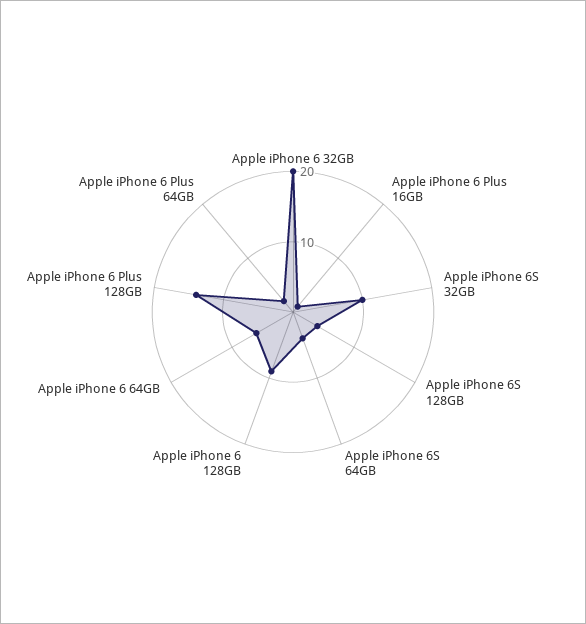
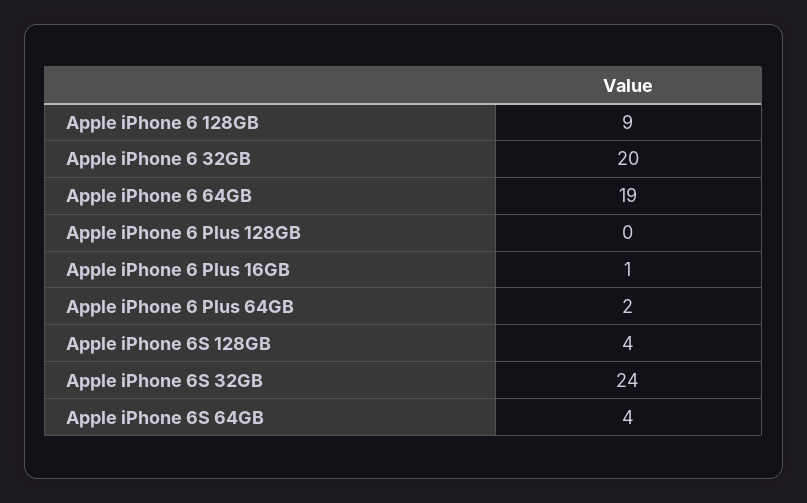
  {
    "Apple iPhone 6 32GB": 20,
    "Apple iPhone 6 Plus 16GB": 1,
-   "Apple iPhone 6S 32GB": 10,
+   "Apple iPhone 6S 32GB": 24,
    "Apple iPhone 6S 128GB": 4,
    "Apple iPhone 6S 64GB": 4,
    "Apple iPhone 6 128GB": 9,
-   "Apple iPhone 6 64GB": 5,
+   "Apple iPhone 6 64GB": 19,
-   "Apple iPhone 6 Plus 128GB": 15,
+   "Apple iPhone 6 Plus 128GB": 0,
    "Apple iPhone 6 Plus 64GB": 2
  }

